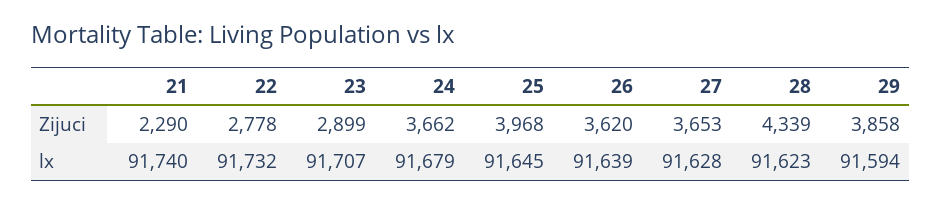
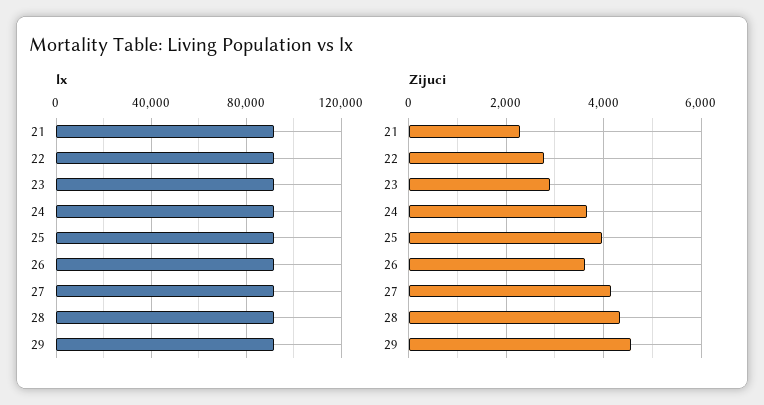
  {
    "Zijuci": {
      "21": 2290,
      "22": 2778,
      "23": 2899,
      "24": 3662,
      "25": 3968,
      "26": 3620,
-     "27": 3653,
+     "27": 4200,
      "28": 4339,
-     "29": 3858
+     "29": 4600
    },
    "lx": {
      "21": 91740,
      "22": 91732,
      "23": 91707,
      "24": 91679,
      "25": 91645,
      "26": 91639,
      "27": 91628,
      "28": 91623,
      "29": 91594
    }
  }

